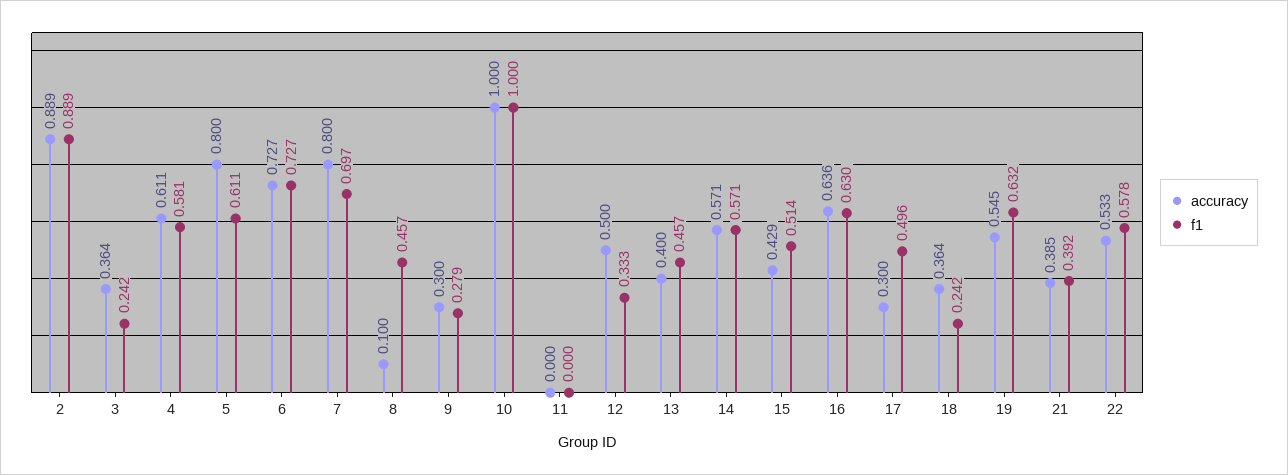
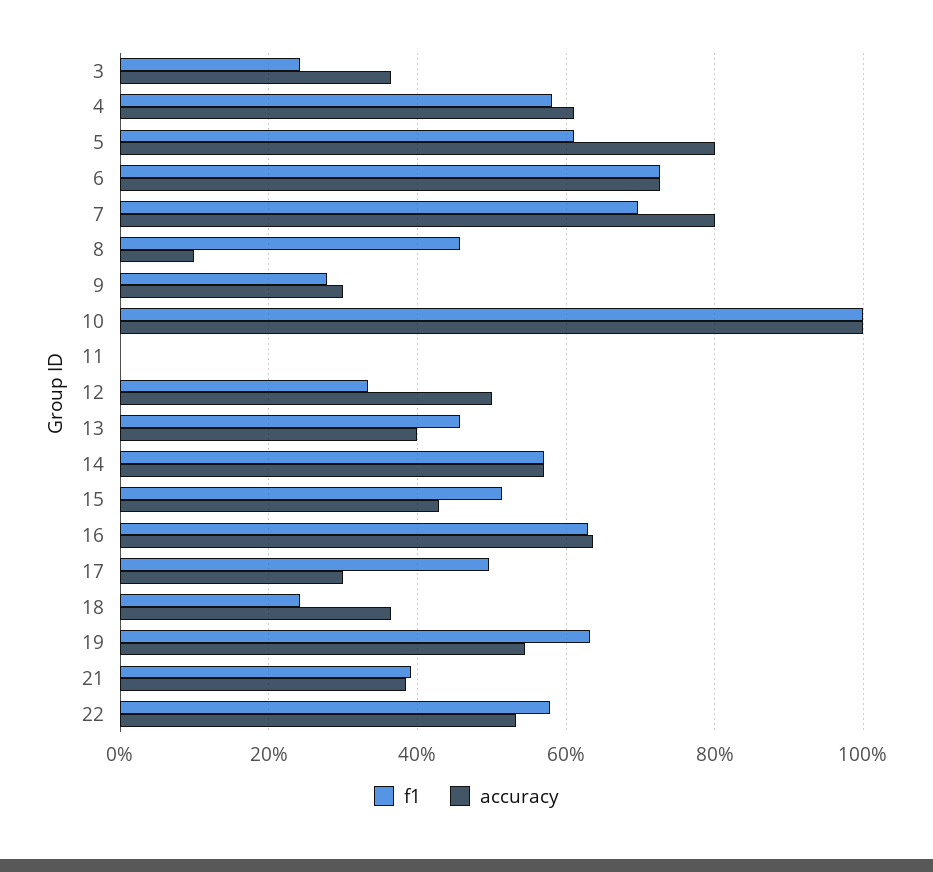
  {
    "accuracy": {
-     "2": 0.889,
      "3": 0.364,
      "4": 0.611,
      "5": 0.8,
      "6": 0.727,
      "7": 0.8,
      "8": 0.1,
      "9": 0.3,
      "10": 1,
      "11": 0,
      "12": 0.5,
      "13": 0.4,
      "14": 0.571,
      "15": 0.429,
      "16": 0.636,
      "17": 0.3,
      "18": 0.364,
      "19": 0.545,
      "21": 0.385,
      "22": 0.533
    },
    "f1": {
-     "2": 0.889,
      "3": 0.242,
      "4": 0.581,
      "5": 0.611,
      "6": 0.727,
      "7": 0.697,
      "8": 0.457,
      "9": 0.279,
      "10": 1,
      "11": 0,
      "12": 0.333,
      "13": 0.457,
      "14": 0.571,
      "15": 0.514,
      "16": 0.63,
      "17": 0.496,
      "18": 0.242,
      "19": 0.632,
      "21": 0.392,
      "22": 0.578
    }
  }

